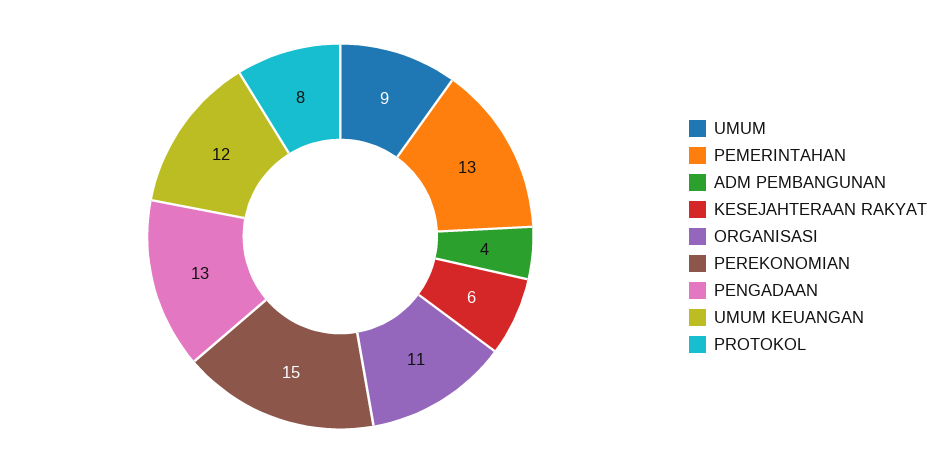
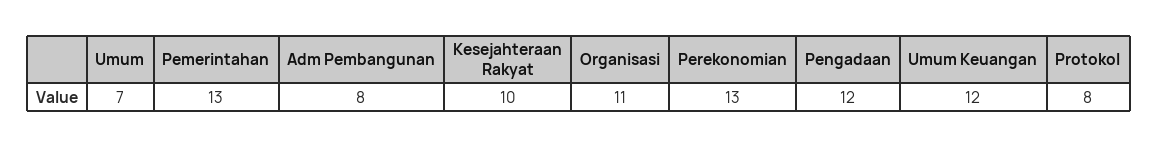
  {
-   "UMUM": 9,
+   "UMUM": 7,
    "PEMERINTAHAN": 13,
-   "ADM PEMBANGUNAN": 4,
+   "ADM PEMBANGUNAN": 8,
-   "KESEJAHTERAAN RAKYAT": 6,
+   "KESEJAHTERAAN RAKYAT": 10,
    "ORGANISASI": 11,
-   "PEREKONOMIAN": 15,
+   "PEREKONOMIAN": 13,
-   "PENGADAAN": 13,
+   "PENGADAAN": 12,
    "UMUM KEUANGAN": 12,
    "PROTOKOL": 8
  }

